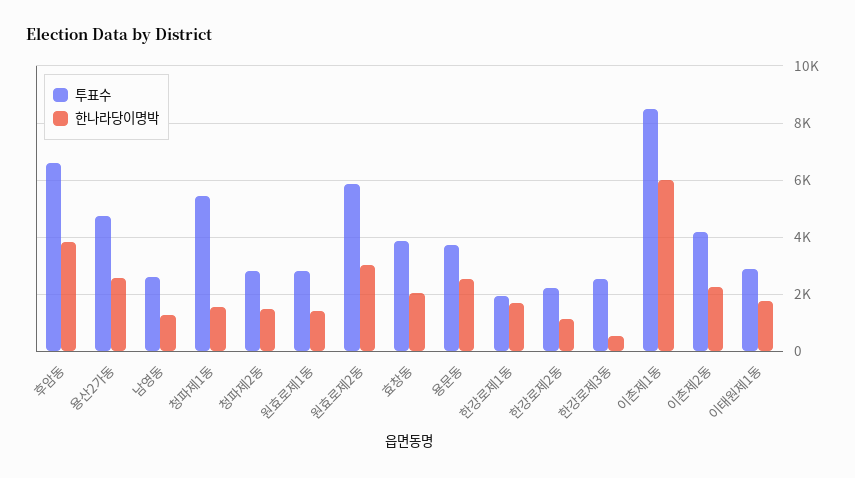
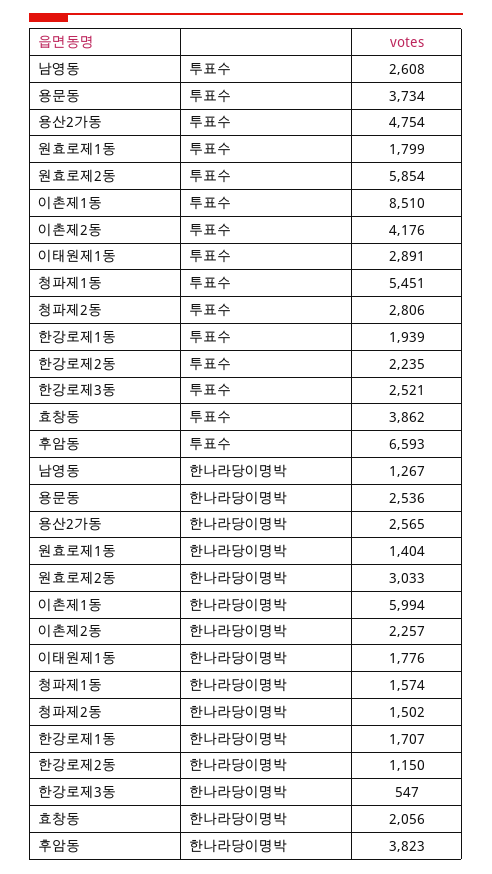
  {
    "투표수": {
      "후암동": 6593,
      "용산2가동": 4754,
      "남영동": 2608,
      "청파제1동": 5451,
      "청파제2동": 2806,
-     "원효로제1동": 2750,
+     "원효로제1동": 1799,
      "원효로제2동": 5854,
      "효창동": 3862,
      "용문동": 3734,
      "한강로제1동": 1939,
      "한강로제2동": 2235,
      "한강로제3동": 2521,
      "이촌제1동": 8510,
      "이촌제2동": 4176,
      "이태원제1동": 2891
    },
    "한나라당이명박": {
      "후암동": 3823,
      "용산2가동": 2565,
      "남영동": 1267,
      "청파제1동": 1574,
      "청파제2동": 1502,
      "원효로제1동": 1404,
      "원효로제2동": 3033,
      "효창동": 2056,
      "용문동": 2536,
      "한강로제1동": 1707,
      "한강로제2동": 1150,
      "한강로제3동": 547,
      "이촌제1동": 5994,
      "이촌제2동": 2257,
      "이태원제1동": 1776
    }
  }

